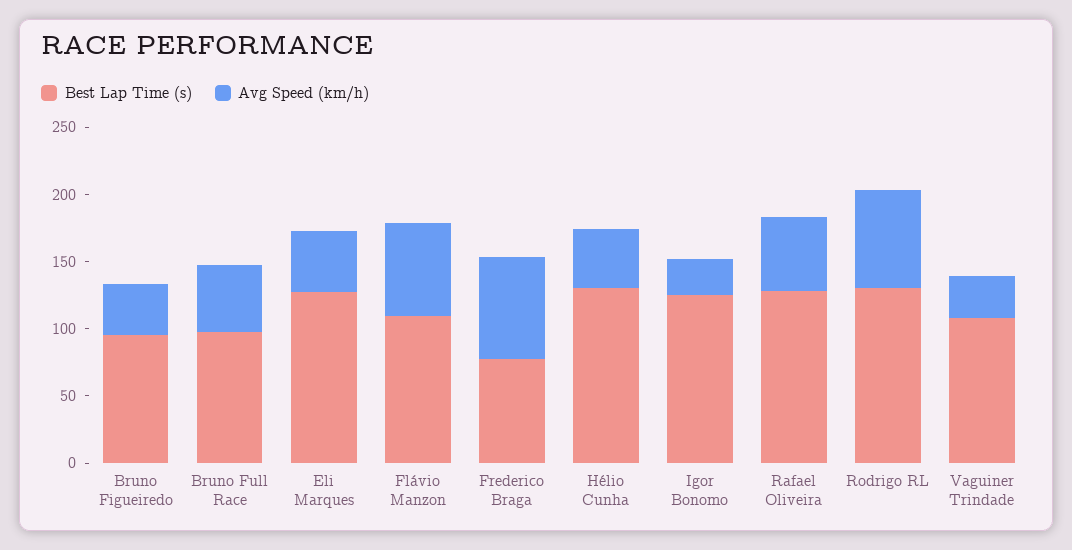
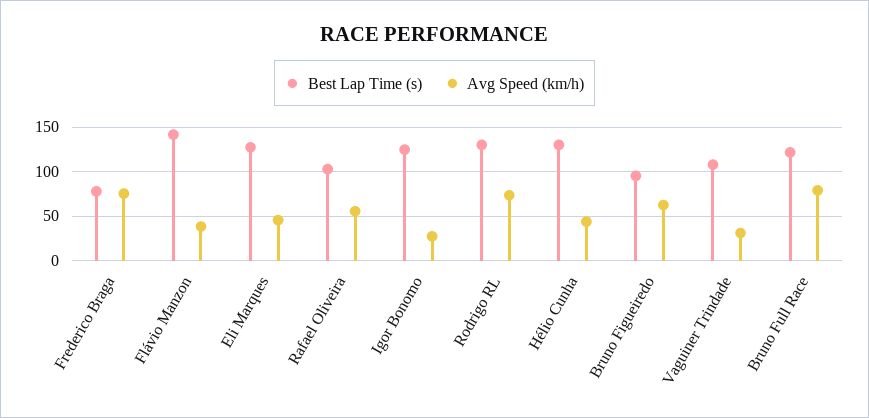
  {
    "Best Lap Time (s)": {
      "Bruno Figueiredo": 100,
-     "Bruno Full Race": 100,
+     "Bruno Full Race": 120,
      "Eli Marques": 130,
-     "Flávio Manzon": 110,
+     "Flávio Manzon": 140,
      "Frederico Braga": 80,
      "Hélio Cunha": 130,
      "Igor Bonomo": 120,
-     "Rafael Oliveira": 130,
+     "Rafael Oliveira": 100,
      "Rodrigo RL": 130,
      "Vaguiner Trindade": 110
    },
    "Avg Speed (km/h)": {
-     "Bruno Figueiredo": 40,
+     "Bruno Figueiredo": 60,
-     "Bruno Full Race": 50,
+     "Bruno Full Race": 80,
      "Eli Marques": 50,
-     "Flávio Manzon": 70,
+     "Flávio Manzon": 40,
      "Frederico Braga": 80,
      "Hélio Cunha": 40,
      "Igor Bonomo": 30,
      "Rafael Oliveira": 60,
      "Rodrigo RL": 70,
      "Vaguiner Trindade": 30
    }
  }

